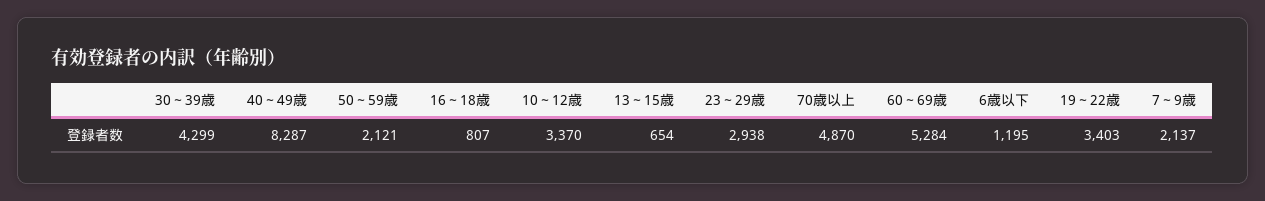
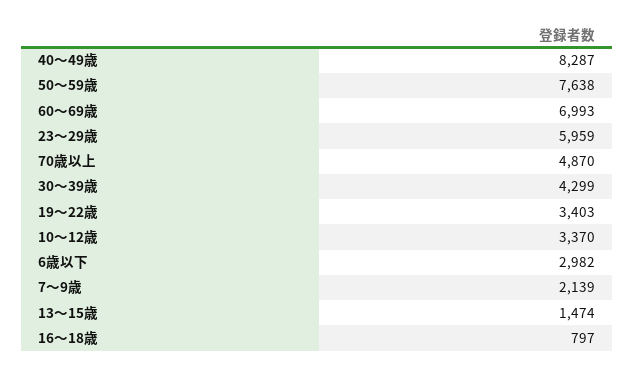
  {
    "30～39歳": 4299,
    "40～49歳": 8287,
-   "50～59歳": 2121,
+   "50～59歳": 7638,
-   "16～18歳": 807,
+   "16～18歳": 797,
    "10～12歳": 3370,
-   "13～15歳": 654,
+   "13～15歳": 1474,
-   "23～29歳": 2938,
+   "23～29歳": 5959,
    "70歳以上": 4870,
-   "60～69歳": 5284,
+   "60～69歳": 6993,
-   "6歳以下": 1195,
+   "6歳以下": 2982,
    "19～22歳": 3403,
-   "7～9歳": 2137
+   "7～9歳": 2139
  }

